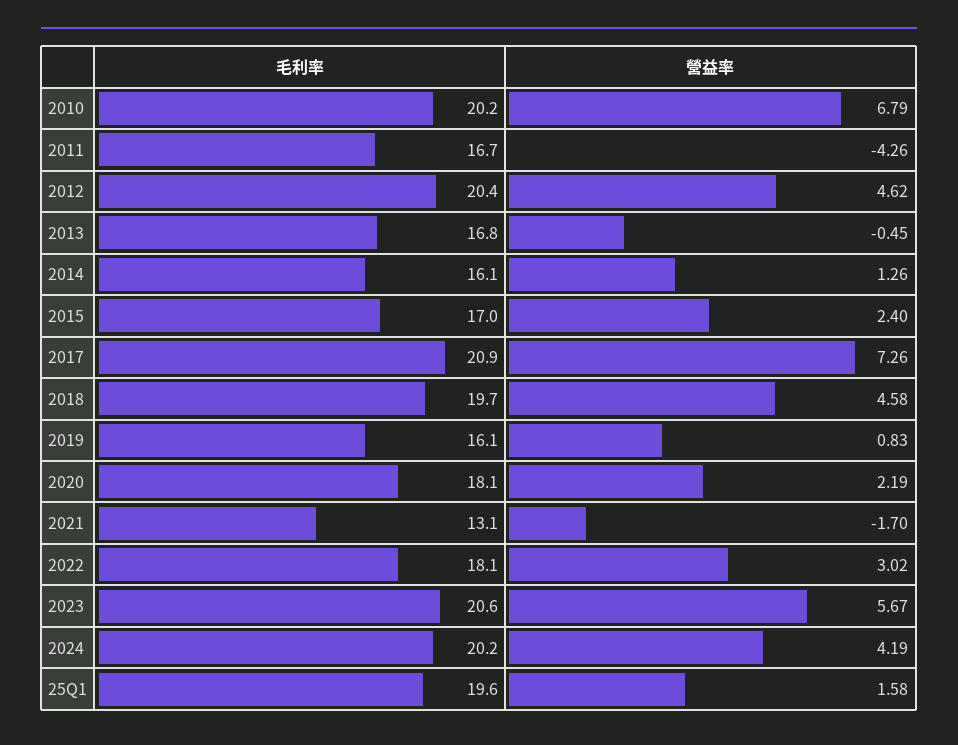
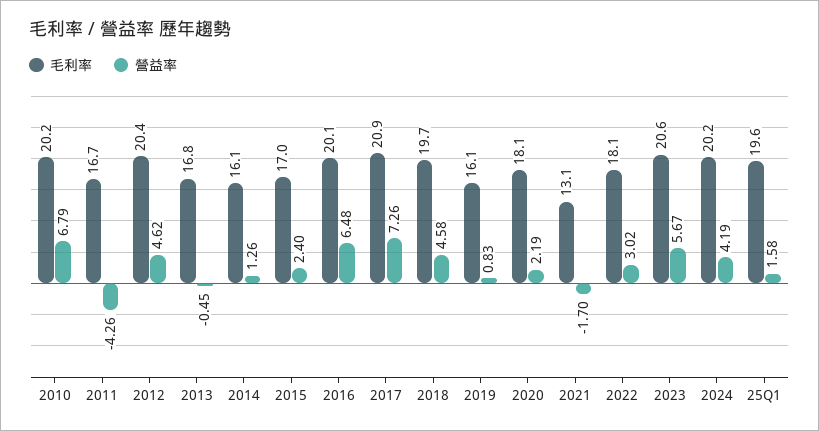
  {
    "毛利率": {
      "2010": 20.2,
      "2011": 16.7,
      "2012": 20.4,
      "2013": 16.8,
      "2014": 16.1,
      "2015": 17,
      "2017": 20.9,
      "2018": 19.7,
      "2019": 16.1,
      "2020": 18.1,
      "2021": 13.1,
      "2022": 18.1,
      "2023": 20.6,
      "2024": 20.2,
-     "25Q1": 19.6
+     "25Q1": 19.6,
+     "2016": 20.1
    },
    "營益率": {
      "2010": 6.79,
      "2011": -4.26,
      "2012": 4.62,
      "2013": -0.45,
      "2014": 1.26,
      "2015": 2.4,
      "2017": 7.26,
      "2018": 4.58,
      "2019": 0.83,
      "2020": 2.19,
      "2021": -1.7,
      "2022": 3.02,
      "2023": 5.67,
      "2024": 4.19,
-     "25Q1": 1.58
+     "25Q1": 1.58,
+     "2016": 6.48
    }
  }

